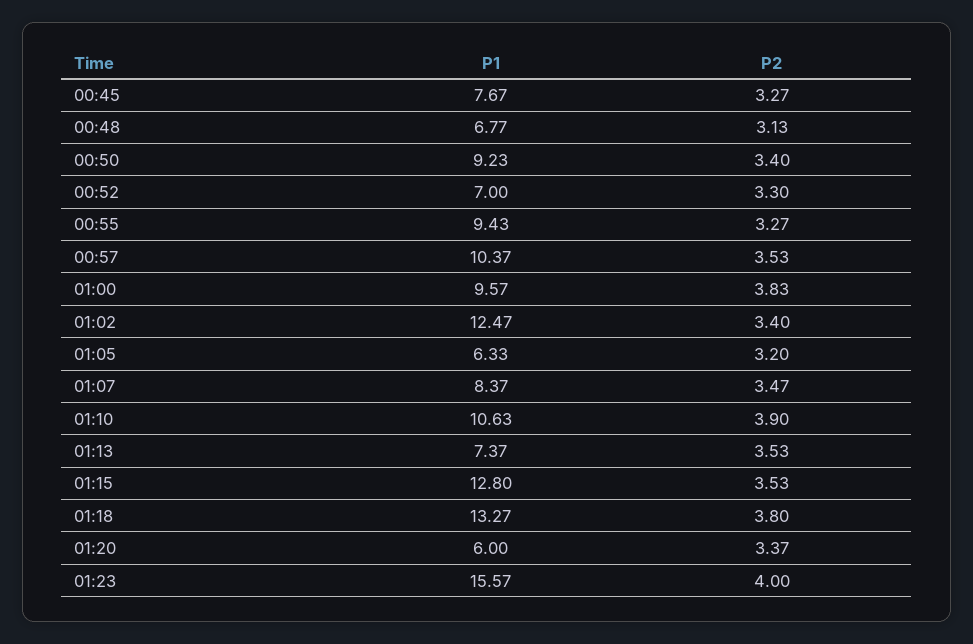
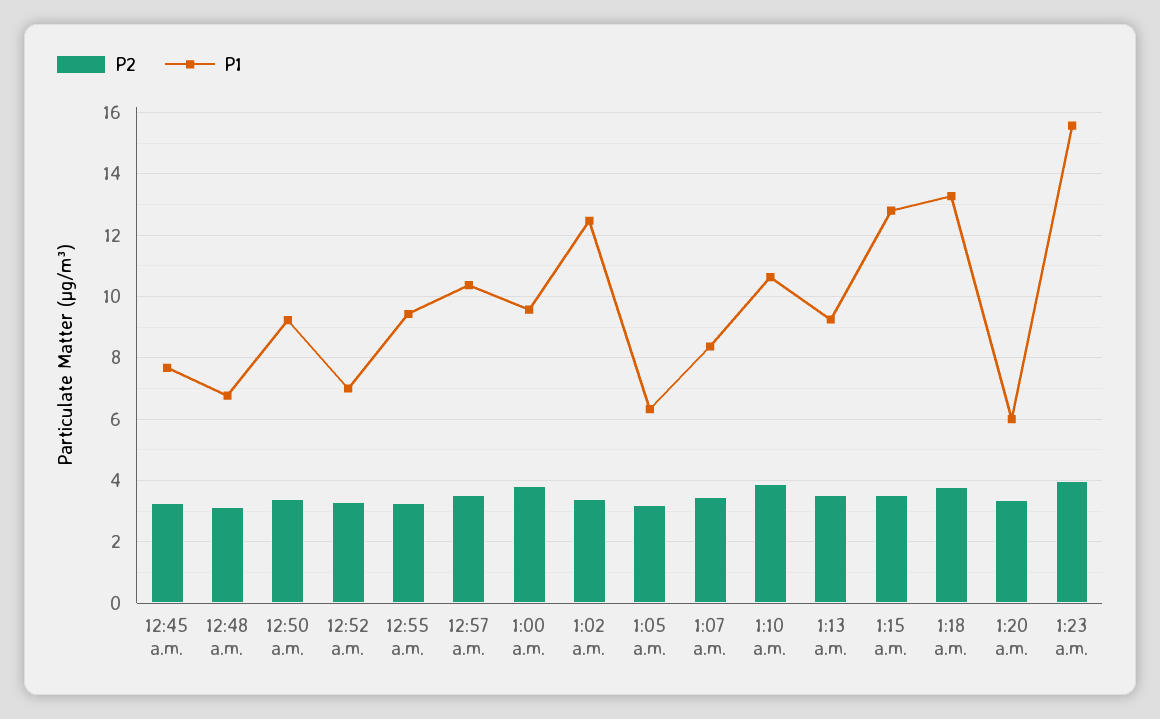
  {
    "P1": {
      "00:45": 7.67,
      "00:48": 6.77,
      "00:50": 9.23,
      "00:52": 7,
      "00:55": 9.43,
      "00:57": 10.37,
      "01:00": 9.57,
      "01:02": 12.47,
      "01:05": 6.33,
      "01:07": 8.37,
      "01:10": 10.63,
-     "01:13": 7.37,
+     "01:13": 9.2,
      "01:15": 12.8,
      "01:18": 13.27,
      "01:20": 6,
      "01:23": 15.57
    },
    "P2": {
      "00:45": 3.27,
      "00:48": 3.13,
      "00:50": 3.4,
      "00:52": 3.3,
      "00:55": 3.27,
      "00:57": 3.53,
      "01:00": 3.83,
      "01:02": 3.4,
      "01:05": 3.2,
      "01:07": 3.47,
      "01:10": 3.9,
      "01:13": 3.53,
      "01:15": 3.53,
      "01:18": 3.8,
      "01:20": 3.37,
      "01:23": 4
    }
  }

